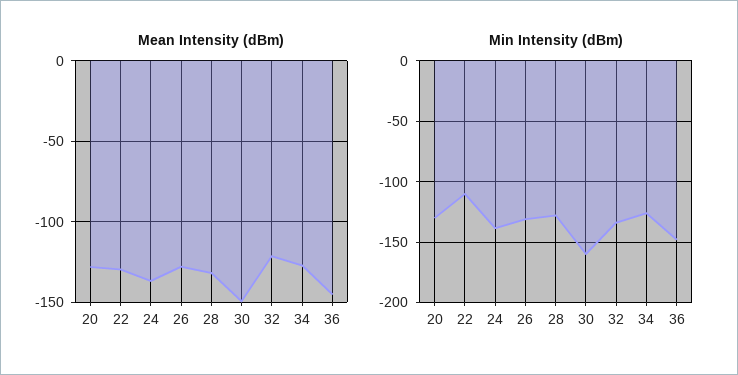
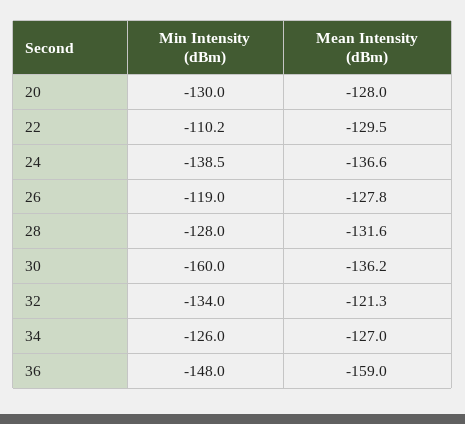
  {
    "Mean Intensity (dBm)": {
      "20": -128,
      "22": -129.5,
      "24": -136.6,
      "26": -127.8,
      "28": -131.6,
-     "30": -150,
+     "30": -136.2,
      "32": -121.3,
      "34": -127,
-     "36": -145
+     "36": -159
    },
    "Min Intensity (dBm)": {
      "20": -130,
      "22": -110.2,
      "24": -138.5,
-     "26": -130,
+     "26": -119,
      "28": -128,
      "30": -160,
      "32": -134,
      "34": -126,
      "36": -148
    }
  }

